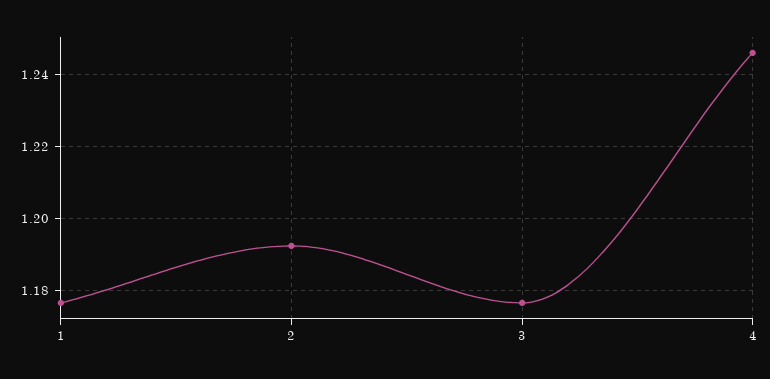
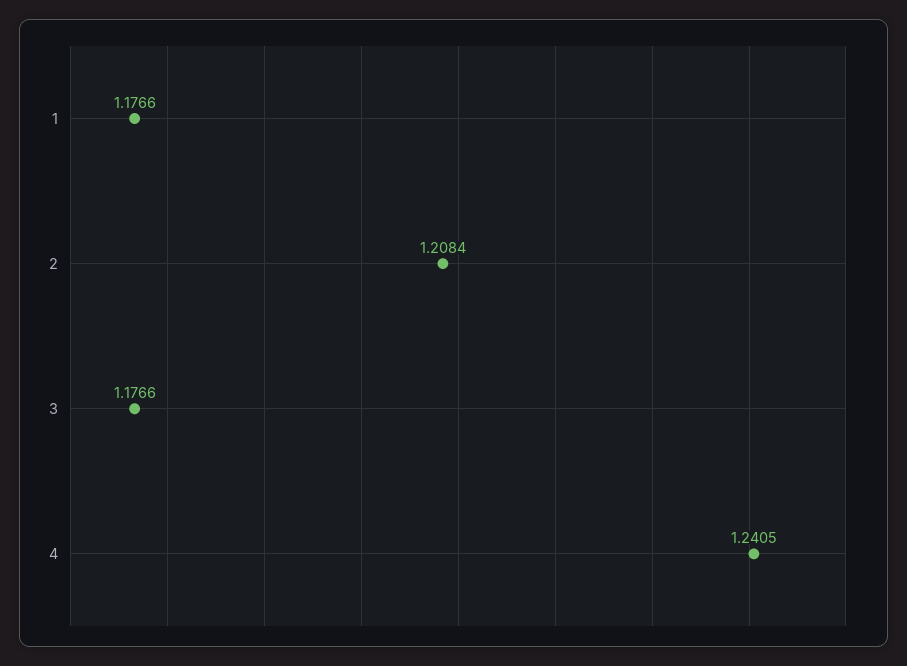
  {
    "1": 1.1766,
-   "2": 1.192,
+   "2": 1.2084,
    "3": 1.1766,
-   "4": 1.246
+   "4": 1.2405
  }

